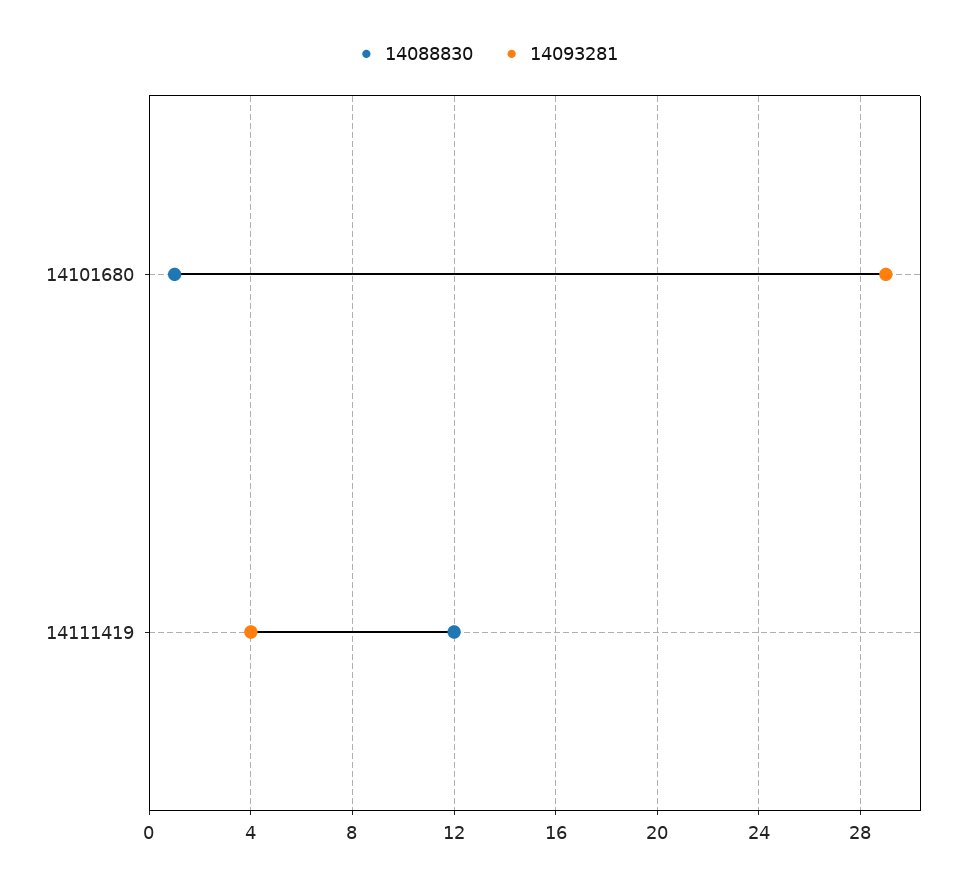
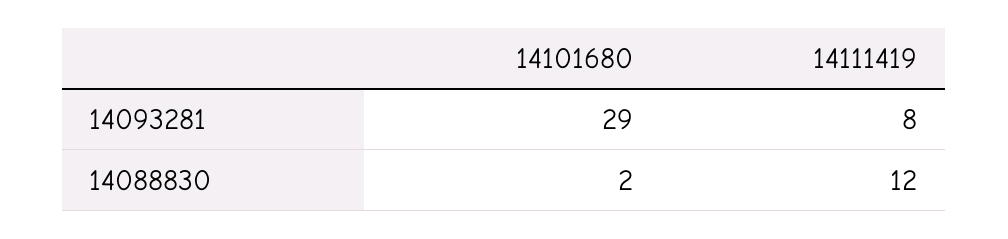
  {
    "14088830": {
-     "14101680": 1,
+     "14101680": 2,
      "14111419": 12
    },
    "14093281": {
      "14101680": 29,
-     "14111419": 4
+     "14111419": 8
    }
  }

